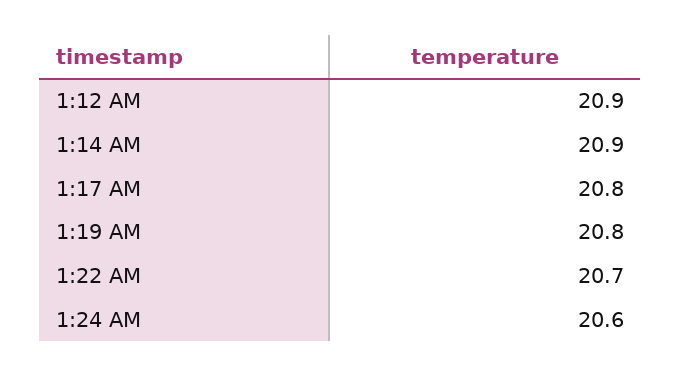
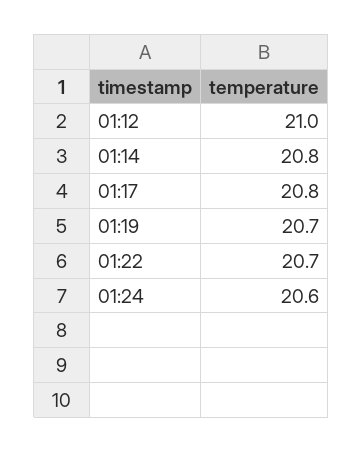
  {
-   "1:12 AM": 20.9,
+   "1:12 AM": 21,
-   "1:14 AM": 20.9,
+   "1:14 AM": 20.8,
    "1:17 AM": 20.8,
-   "1:19 AM": 20.8,
+   "1:19 AM": 20.7,
    "1:22 AM": 20.7,
    "1:24 AM": 20.6
  }

